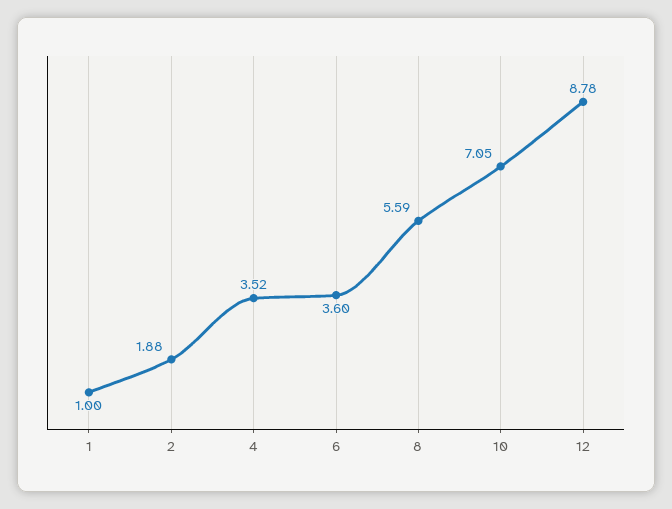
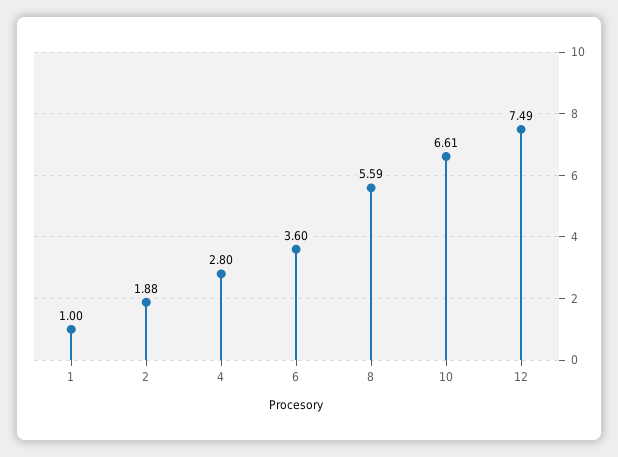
  {
    "1": 1,
    "2": 1.88,
-   "4": 3.52,
+   "4": 2.8,
    "6": 3.6,
    "8": 5.59,
-   "10": 7.05,
+   "10": 6.61,
-   "12": 8.78
+   "12": 7.49
  }

